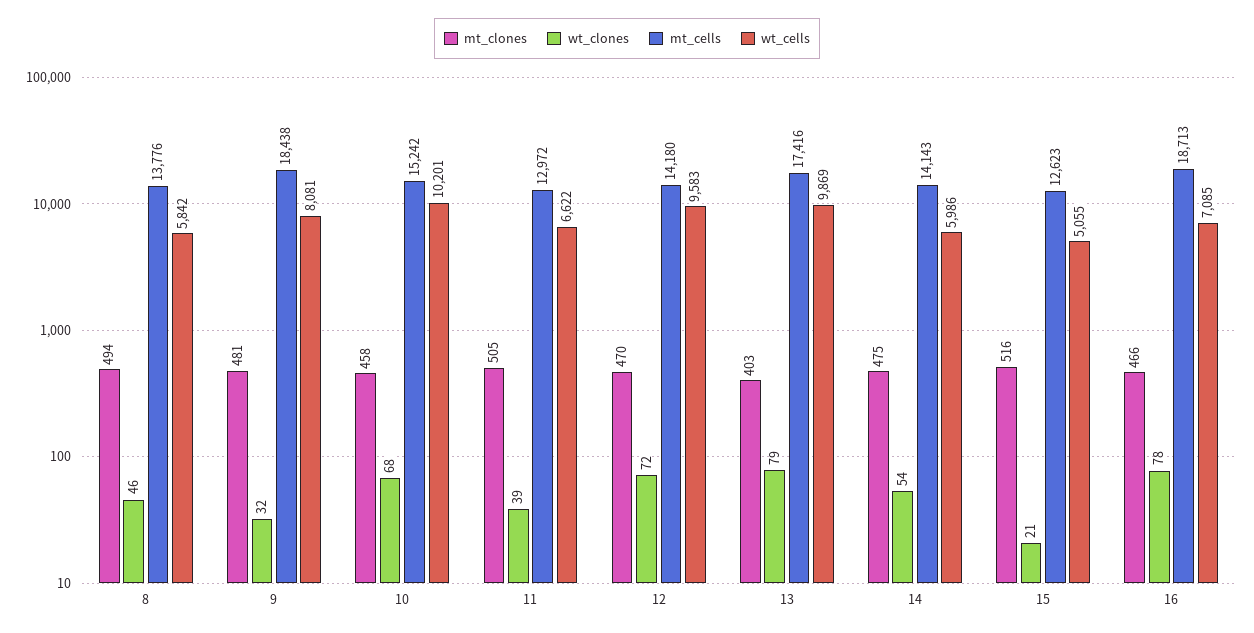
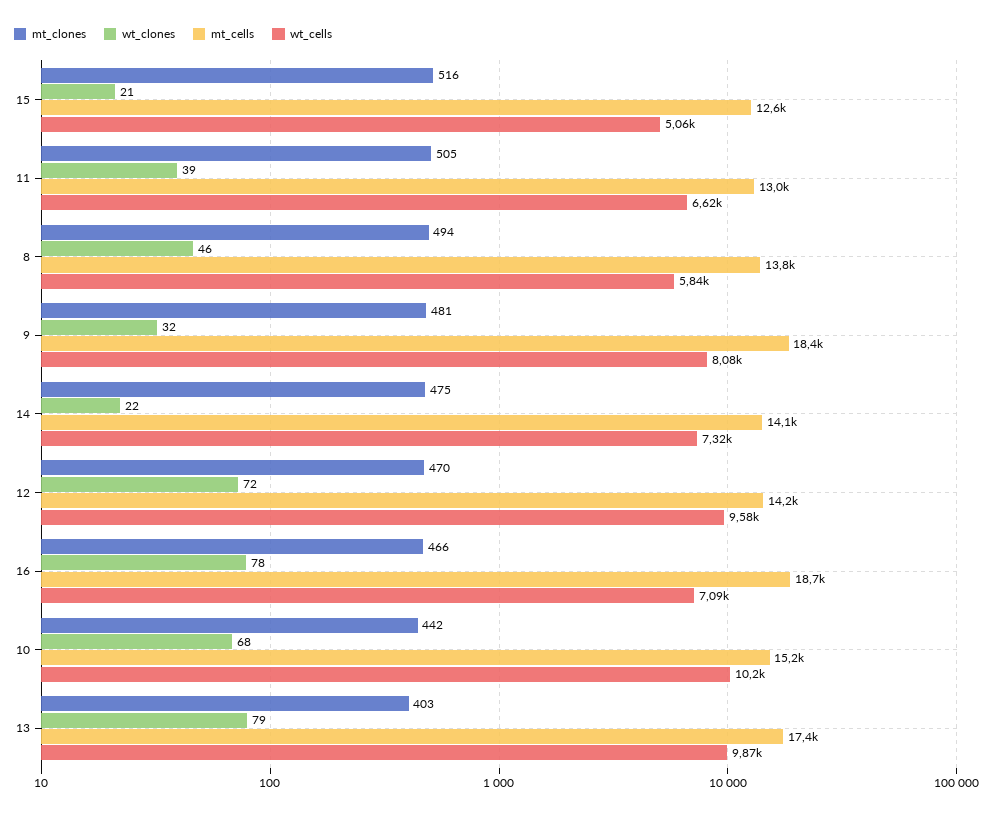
  {
    "mt_clones": {
      "8": 494,
      "9": 481,
-     "10": 458,
+     "10": 442,
      "11": 505,
      "12": 470,
      "13": 403,
      "14": 475,
      "15": 516,
      "16": 466
    },
    "wt_clones": {
      "8": 46,
      "9": 32,
      "10": 68,
      "11": 39,
      "12": 72,
      "13": 79,
-     "14": 54,
+     "14": 22,
      "15": 21,
      "16": 78
    },
    "mt_cells": {
      "8": 13776,
      "9": 18438,
      "10": 15242,
      "11": 12972,
      "12": 14180,
      "13": 17416,
      "14": 14143,
      "15": 12623,
      "16": 18713
    },
    "wt_cells": {
      "8": 5842,
      "9": 8081,
      "10": 10201,
      "11": 6622,
      "12": 9583,
      "13": 9869,
-     "14": 5986,
+     "14": 7320,
      "15": 5055,
      "16": 7085
    }
  }

